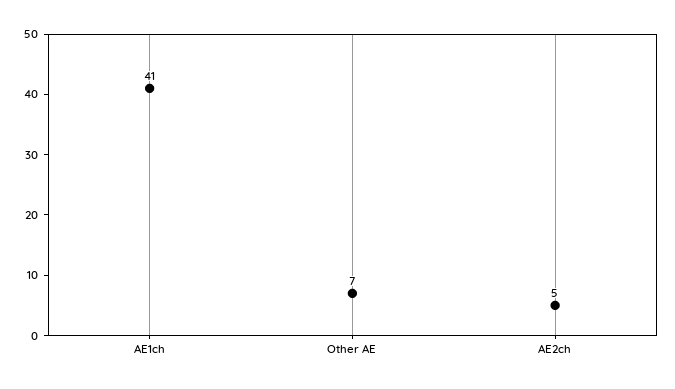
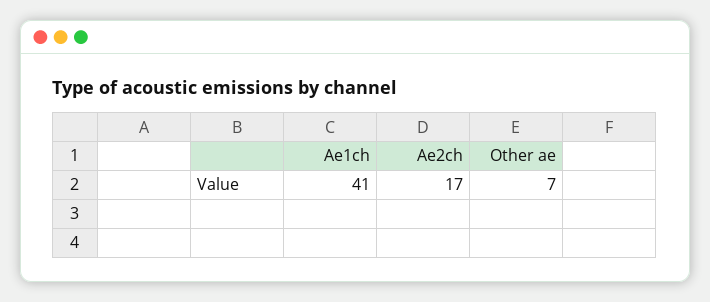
  {
    "AE1ch": 41,
    "Other AE": 7,
-   "AE2ch": 5
+   "AE2ch": 17
  }

